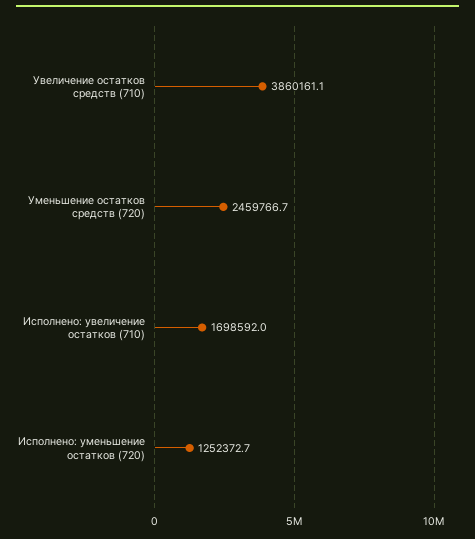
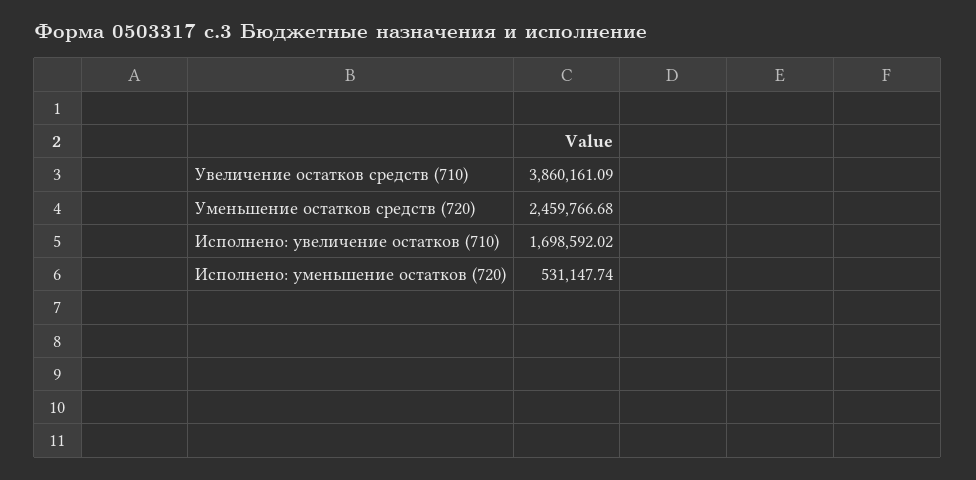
  {
    "Увеличение остатков средств (710)": 3860161.09,
    "Уменьшение остатков средств (720)": 2459766.68,
    "Исполнено: увеличение остатков (710)": 1698592.02,
-   "Исполнено: уменьшение остатков (720)": 1252372.7
+   "Исполнено: уменьшение остатков (720)": 531147.74
  }

